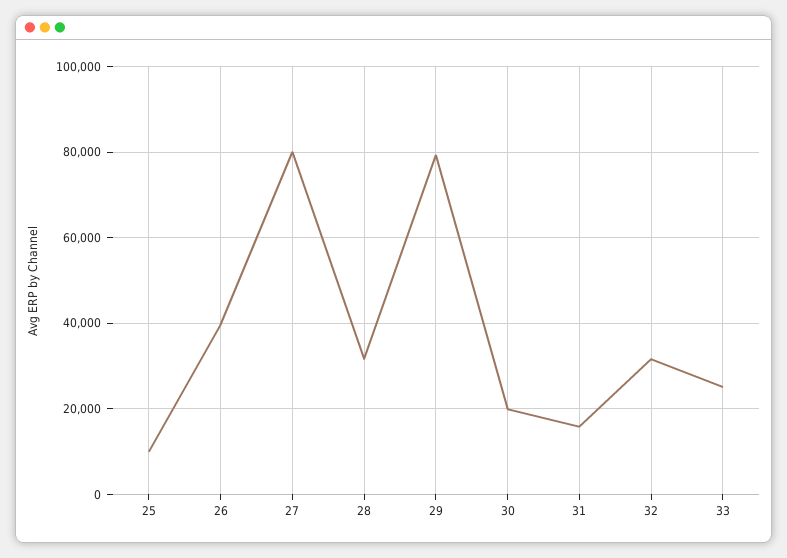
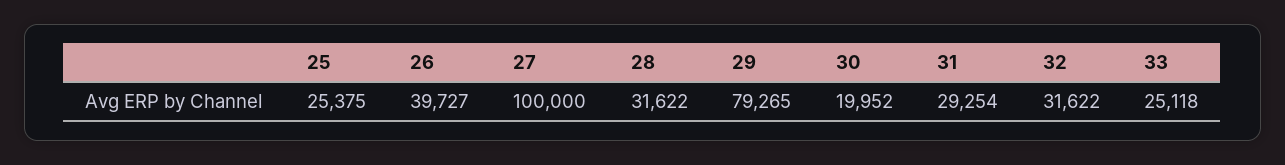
  {
-   "25": 10000,
+   "25": 25375,
    "26": 39727,
-   "27": 80000,
+   "27": 100000,
    "28": 31622,
    "29": 79265,
    "30": 19952,
-   "31": 16000,
+   "31": 29254,
    "32": 31622,
    "33": 25118
  }

